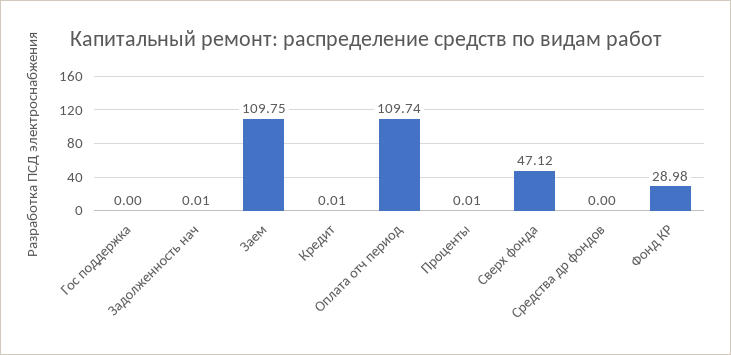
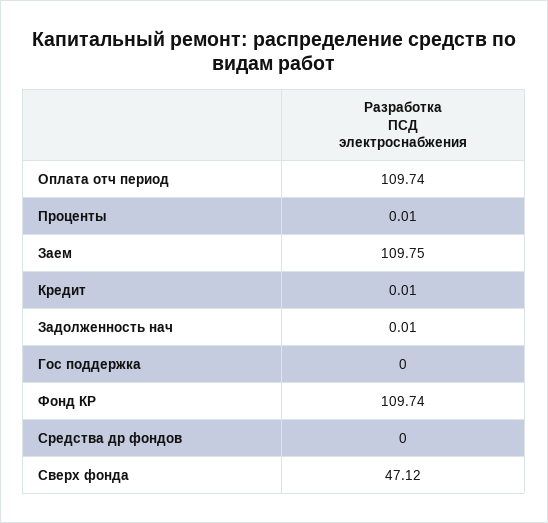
  {
    "Гос поддержка": 0,
    "Задолженность нач": 0.01,
    "Заем": 109.75,
    "Кредит": 0.01,
    "Оплата отч период": 109.74,
    "Проценты": 0.01,
    "Сверх фонда": 47.12,
    "Средства др фондов": 0,
-   "Фонд КР": 28.98
+   "Фонд КР": 109.74
  }

